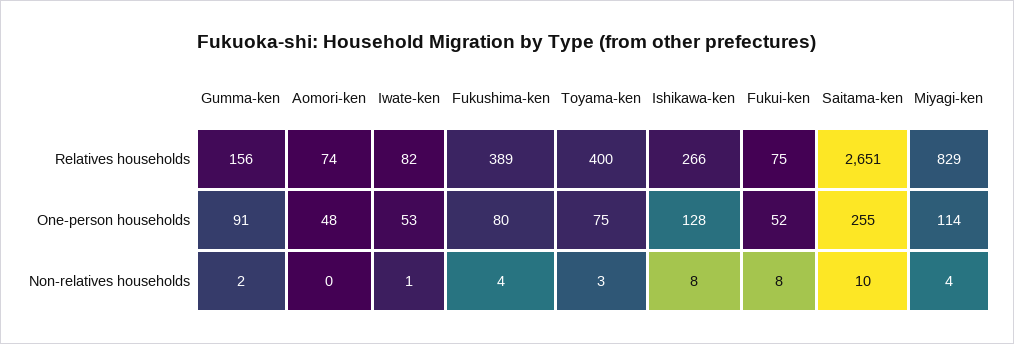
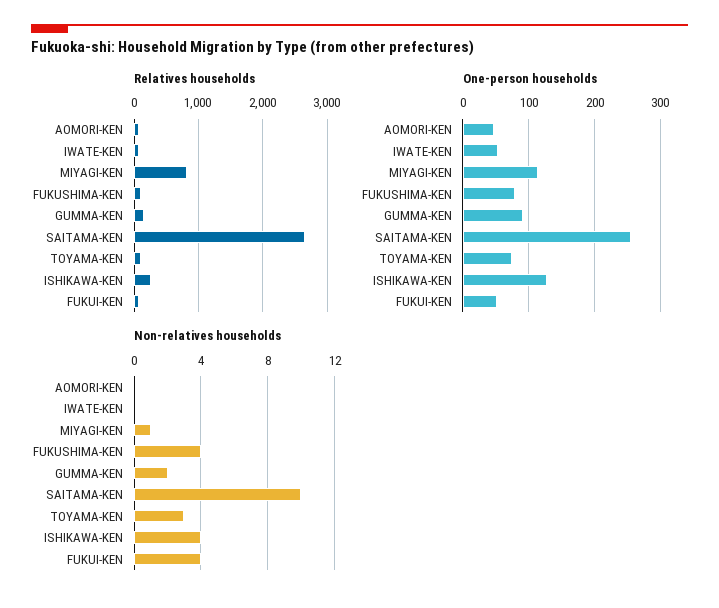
  {
    "Relatives households": {
      "Gumma-ken": 156,
      "Aomori-ken": 74,
      "Iwate-ken": 82,
-     "Fukushima-ken": 389,
+     "Fukushima-ken": 100,
-     "Toyama-ken": 400,
+     "Toyama-ken": 100,
      "Ishikawa-ken": 266,
      "Fukui-ken": 75,
      "Saitama-ken": 2651,
      "Miyagi-ken": 829
    },
    "One-person households": {
      "Gumma-ken": 91,
      "Aomori-ken": 48,
      "Iwate-ken": 53,
      "Fukushima-ken": 80,
      "Toyama-ken": 75,
      "Ishikawa-ken": 128,
      "Fukui-ken": 52,
      "Saitama-ken": 255,
      "Miyagi-ken": 114
    },
    "Non-relatives households": {
      "Gumma-ken": 2,
      "Aomori-ken": 0,
-     "Iwate-ken": 1,
+     "Iwate-ken": 0,
      "Fukushima-ken": 4,
      "Toyama-ken": 3,
-     "Ishikawa-ken": 8,
+     "Ishikawa-ken": 4,
-     "Fukui-ken": 8,
+     "Fukui-ken": 4,
      "Saitama-ken": 10,
-     "Miyagi-ken": 4
+     "Miyagi-ken": 1
    }
  }

